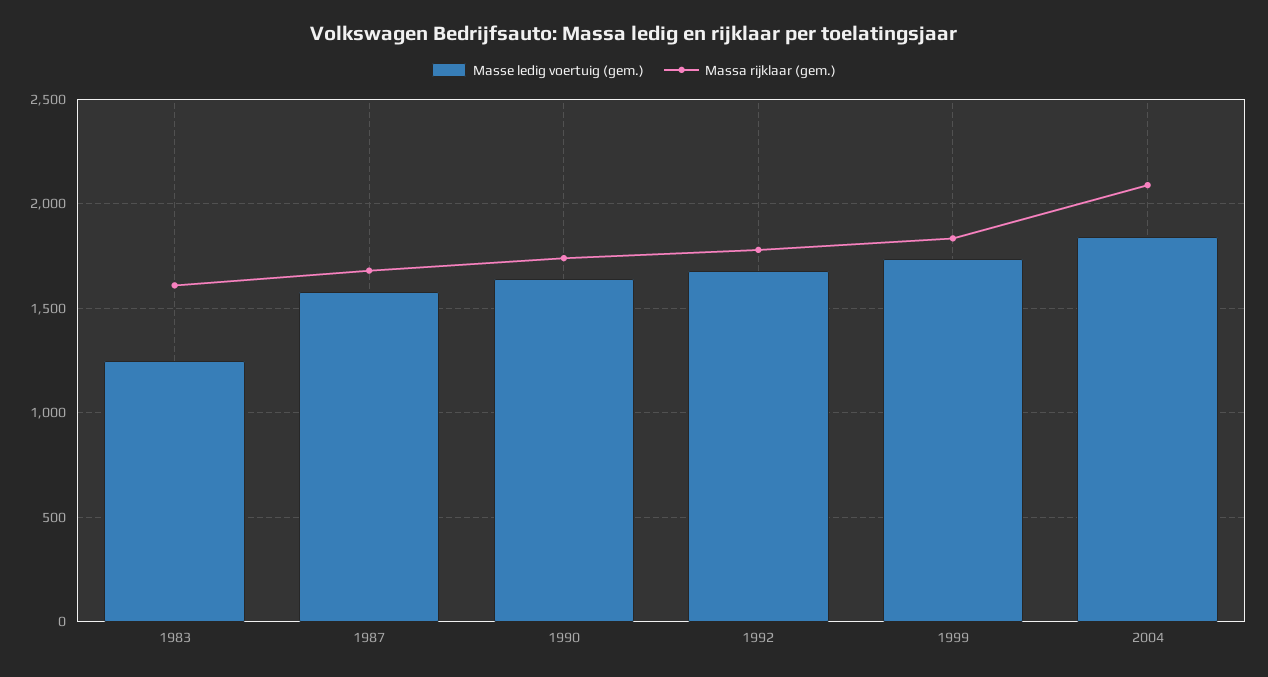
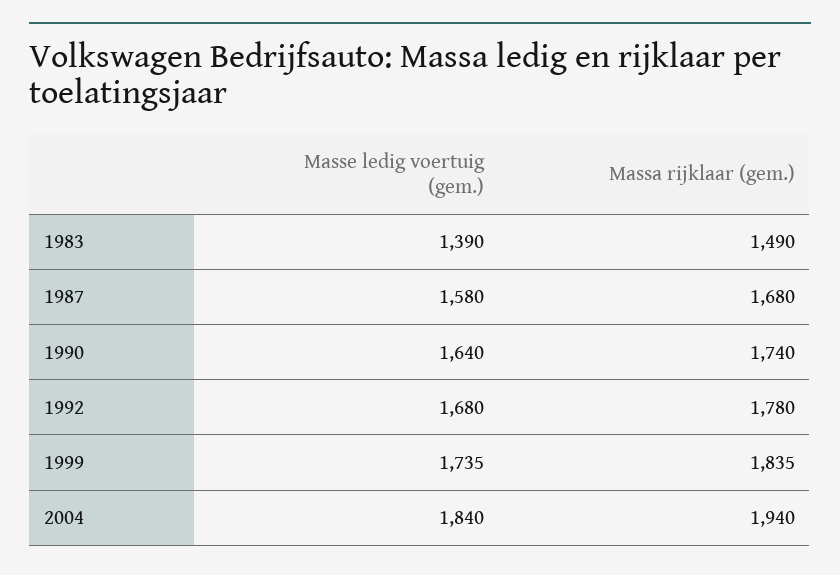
  {
    "Masse ledig voertuig (gem.)": {
-     "1983": 1250,
+     "1983": 1390,
      "1987": 1580,
      "1990": 1640,
      "1992": 1680,
      "1999": 1735,
      "2004": 1840
    },
    "Massa rijklaar (gem.)": {
-     "1983": 1600,
+     "1983": 1490,
      "1987": 1680,
      "1990": 1740,
      "1992": 1780,
      "1999": 1835,
-     "2004": 2100
+     "2004": 1940
    }
  }

